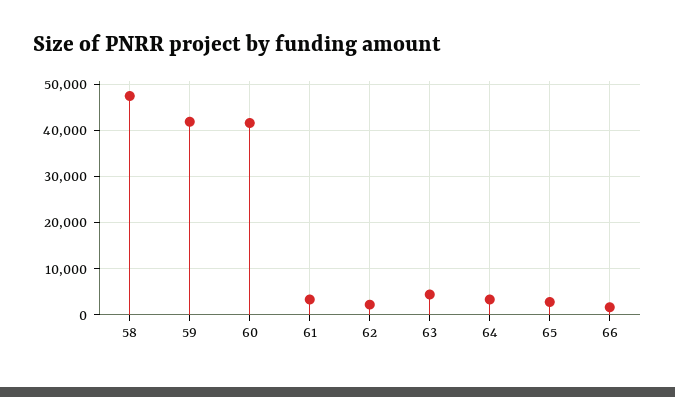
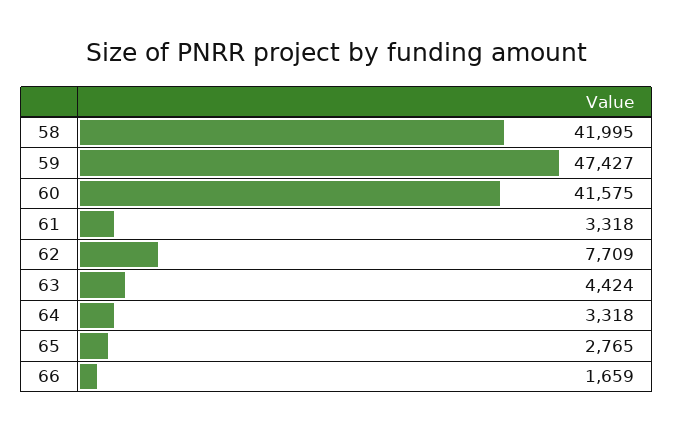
  {
-   "58": 48000,
+   "58": 41995,
-   "59": 42000,
+   "59": 47427,
    "60": 41575,
    "61": 3318,
-   "62": 2000,
+   "62": 7709,
    "63": 4424,
    "64": 3318,
    "65": 2765,
    "66": 1659
  }

